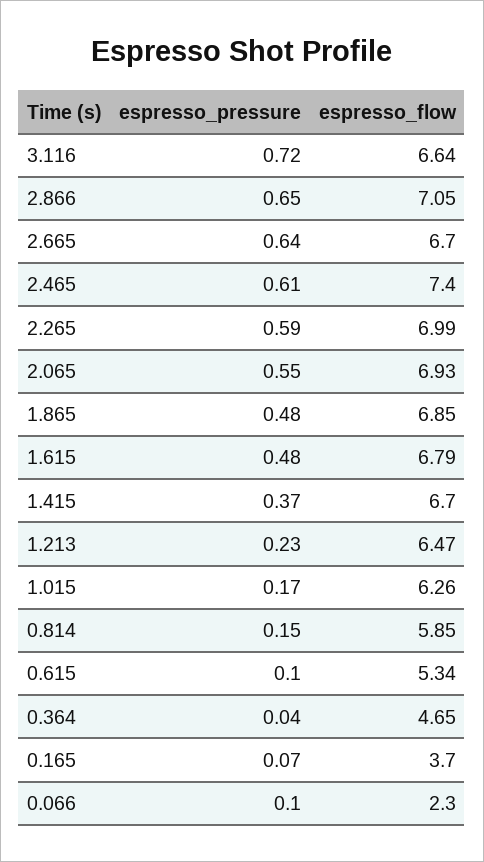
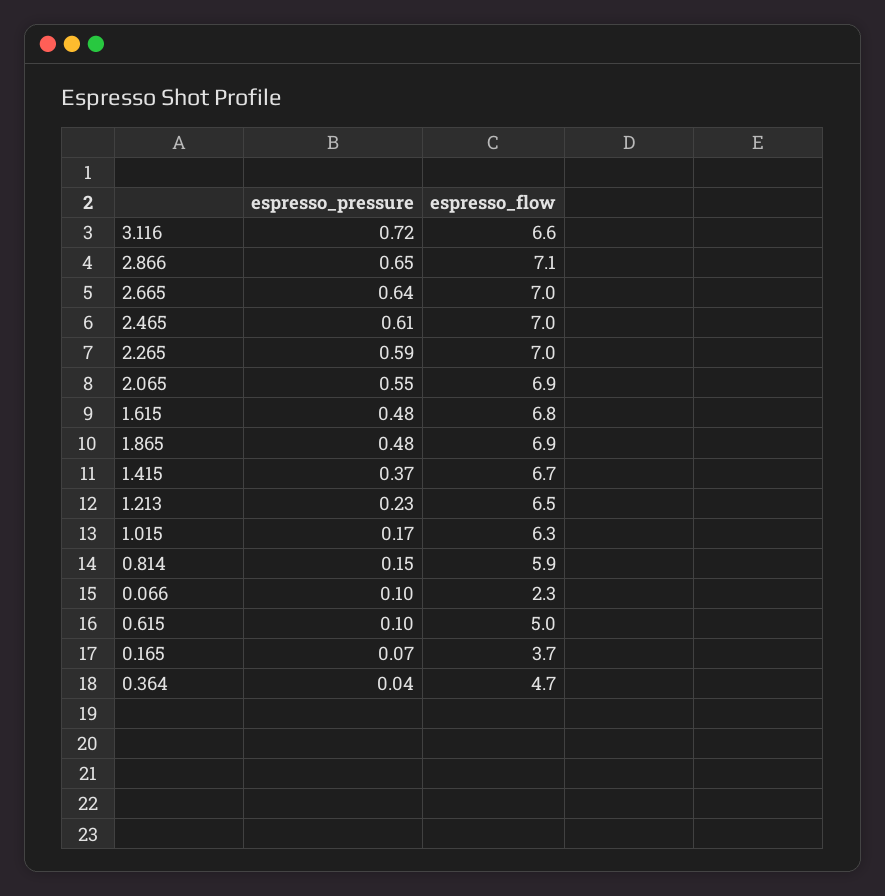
  {
    "espresso_pressure": {
      "3.116": 0.72,
      "2.866": 0.65,
      "2.665": 0.64,
      "2.465": 0.61,
      "2.265": 0.59,
      "2.065": 0.55,
      "1.865": 0.48,
      "1.615": 0.48,
      "1.415": 0.37,
      "1.213": 0.23,
      "1.015": 0.17,
      "0.814": 0.15,
      "0.615": 0.1,
      "0.364": 0.04,
      "0.165": 0.07,
      "0.066": 0.1
    },
    "espresso_flow": {
      "3.116": 6.64,
      "2.866": 7.05,
-     "2.665": 6.7,
+     "2.665": 7,
-     "2.465": 7.4,
+     "2.465": 7,
      "2.265": 6.99,
      "2.065": 6.93,
      "1.865": 6.85,
      "1.615": 6.79,
      "1.415": 6.7,
      "1.213": 6.47,
      "1.015": 6.26,
      "0.814": 5.85,
-     "0.615": 5.34,
+     "0.615": 5,
      "0.364": 4.65,
      "0.165": 3.7,
      "0.066": 2.3
    }
  }

